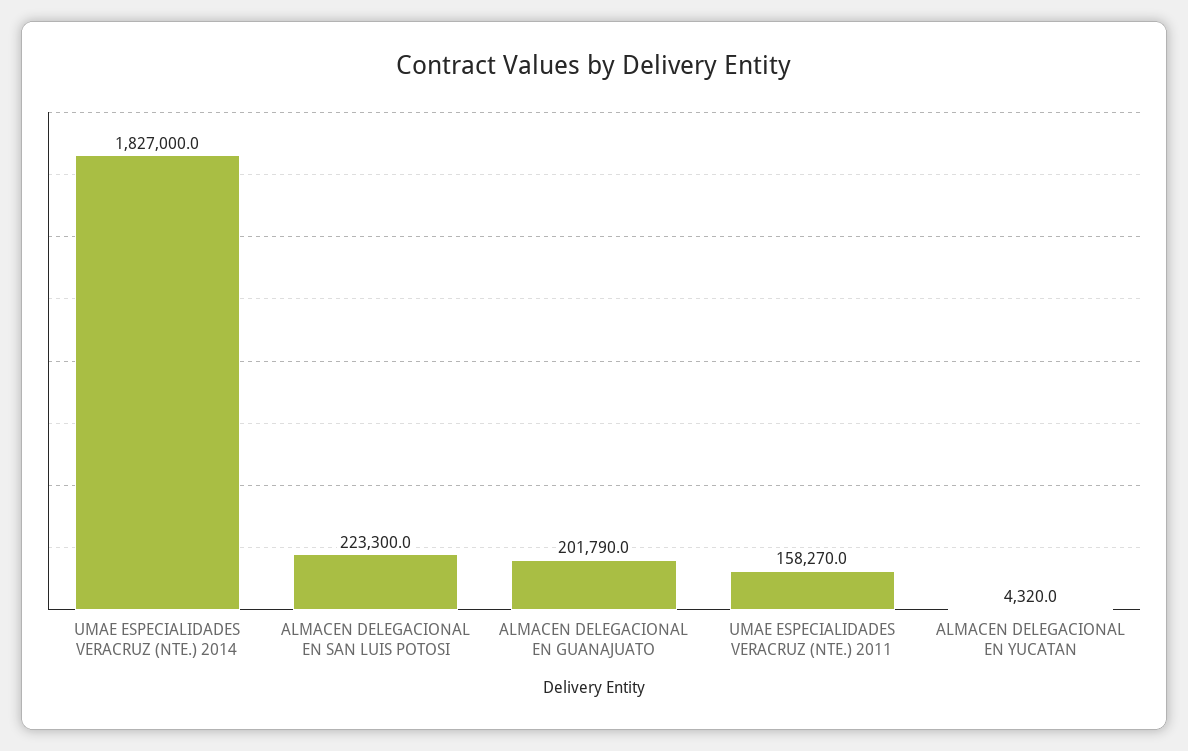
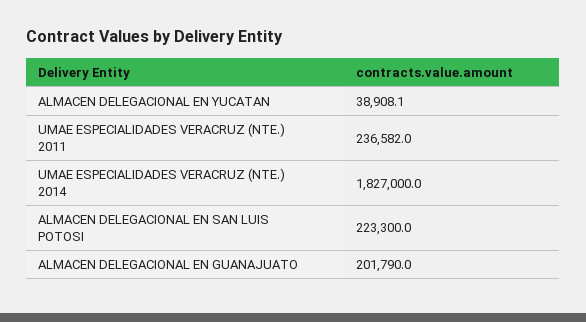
  {
    "UMAE ESPECIALIDADES VERACRUZ (NTE.) 2014": 1827000,
    "ALMACEN DELEGACIONAL EN SAN LUIS POTOSI": 223300,
    "ALMACEN DELEGACIONAL EN GUANAJUATO": 201790,
-   "UMAE ESPECIALIDADES VERACRUZ (NTE.) 2011": 158270,
+   "UMAE ESPECIALIDADES VERACRUZ (NTE.) 2011": 236582,
-   "ALMACEN DELEGACIONAL EN YUCATAN": 4320
+   "ALMACEN DELEGACIONAL EN YUCATAN": 38908.1
  }

